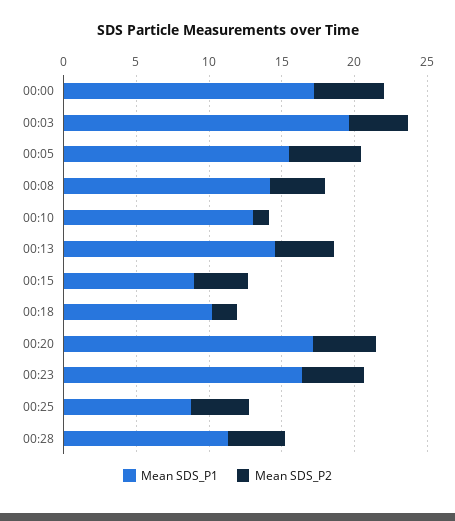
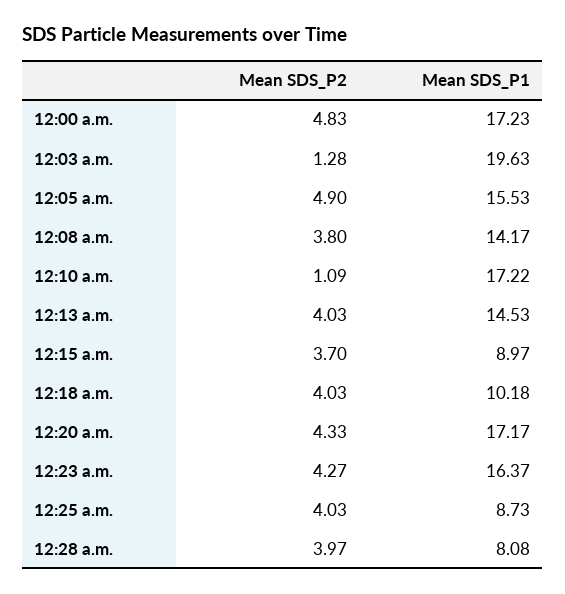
  {
    "Mean SDS_P1": {
      "00:00": 17.23,
      "00:03": 19.63,
      "00:05": 15.53,
      "00:08": 14.17,
-     "00:10": 13,
+     "00:10": 17.22,
      "00:13": 14.53,
      "00:15": 8.97,
      "00:18": 10.18,
      "00:20": 17.17,
      "00:23": 16.37,
      "00:25": 8.73,
-     "00:28": 11
+     "00:28": 8.08
    },
    "Mean SDS_P2": {
      "00:00": 4.83,
-     "00:03": 4,
+     "00:03": 1.28,
      "00:05": 4.9,
      "00:08": 3.8,
      "00:10": 1.09,
      "00:13": 4.03,
      "00:15": 3.7,
-     "00:18": 2,
+     "00:18": 4.03,
      "00:20": 4.33,
      "00:23": 4.27,
      "00:25": 4.03,
      "00:28": 3.97
    }
  }

